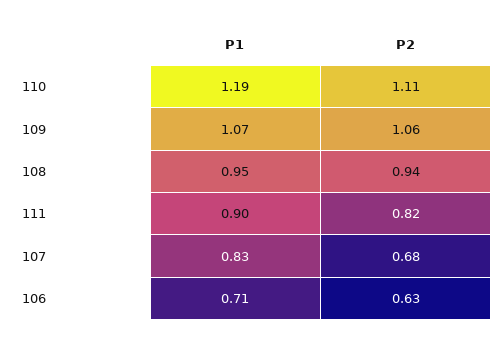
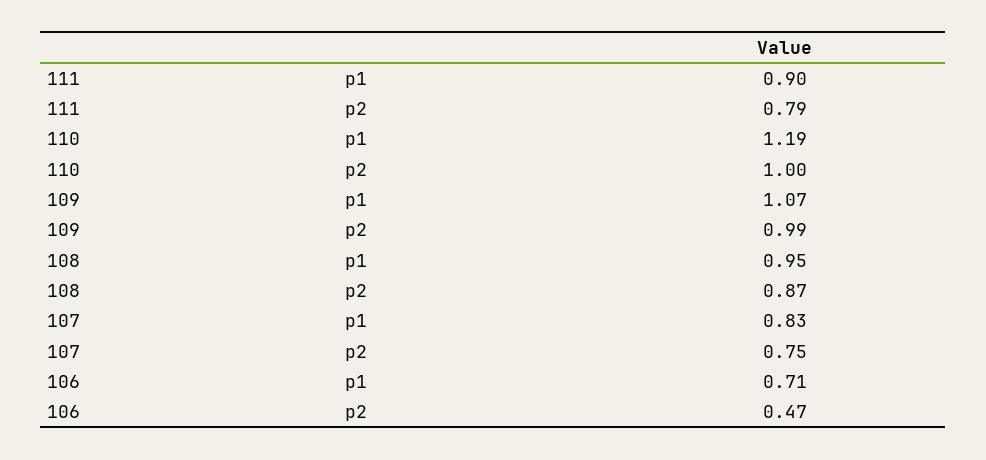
  {
    "P1": {
      "110": 1.19,
      "109": 1.07,
      "108": 0.95,
      "111": 0.9,
      "107": 0.83,
      "106": 0.71
    },
    "P2": {
-     "110": 1.11,
+     "110": 1,
-     "109": 1.06,
+     "109": 0.99,
-     "108": 0.94,
+     "108": 0.87,
-     "111": 0.82,
+     "111": 0.79,
-     "107": 0.68,
+     "107": 0.75,
-     "106": 0.63
+     "106": 0.47
    }
  }

